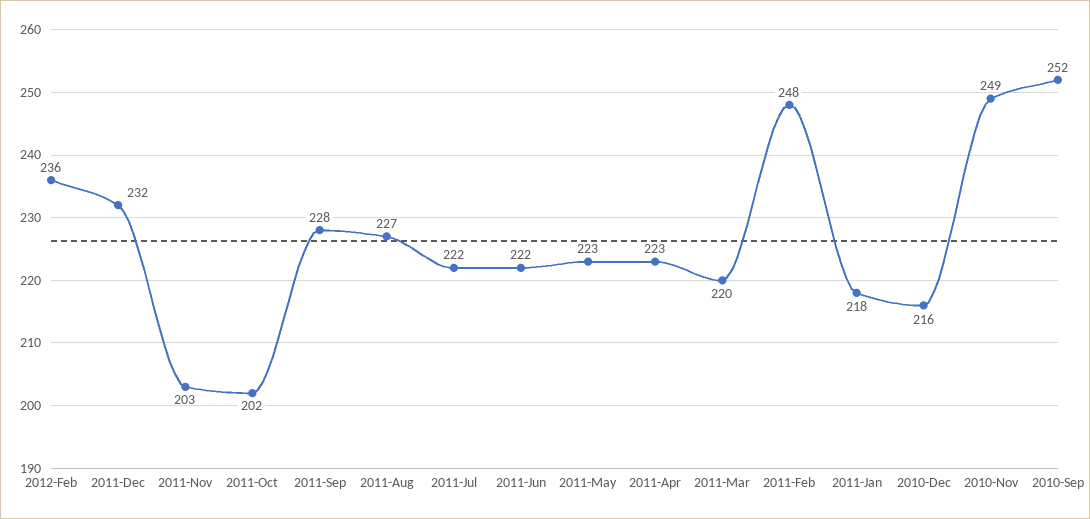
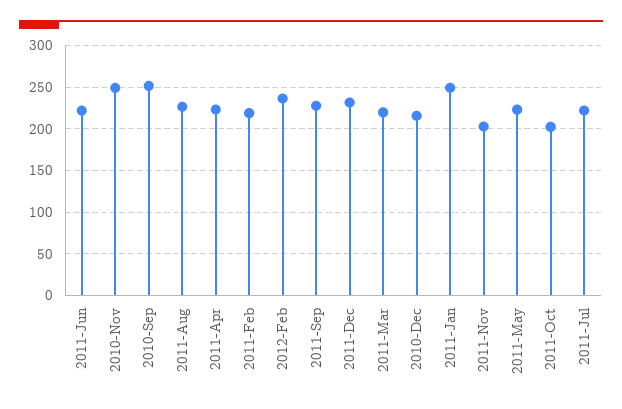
  {
    "2012-Feb": 236,
    "2011-Dec": 232,
    "2011-Nov": 203,
    "2011-Oct": 202,
    "2011-Sep": 228,
    "2011-Aug": 227,
    "2011-Jul": 222,
    "2011-Jun": 222,
    "2011-May": 223,
    "2011-Apr": 223,
    "2011-Mar": 220,
-   "2011-Feb": 248,
+   "2011-Feb": 220,
-   "2011-Jan": 218,
+   "2011-Jan": 250,
    "2010-Dec": 216,
    "2010-Nov": 249,
    "2010-Sep": 252
  }

